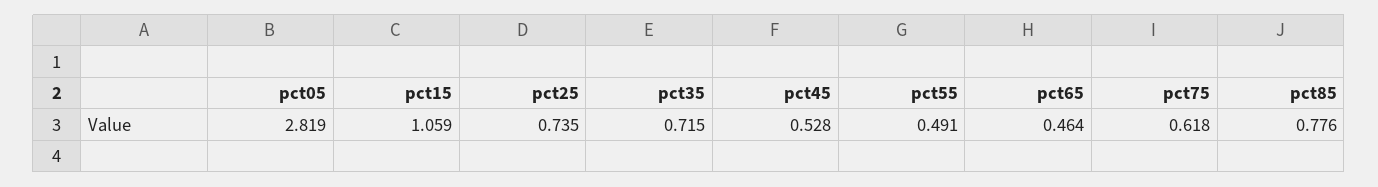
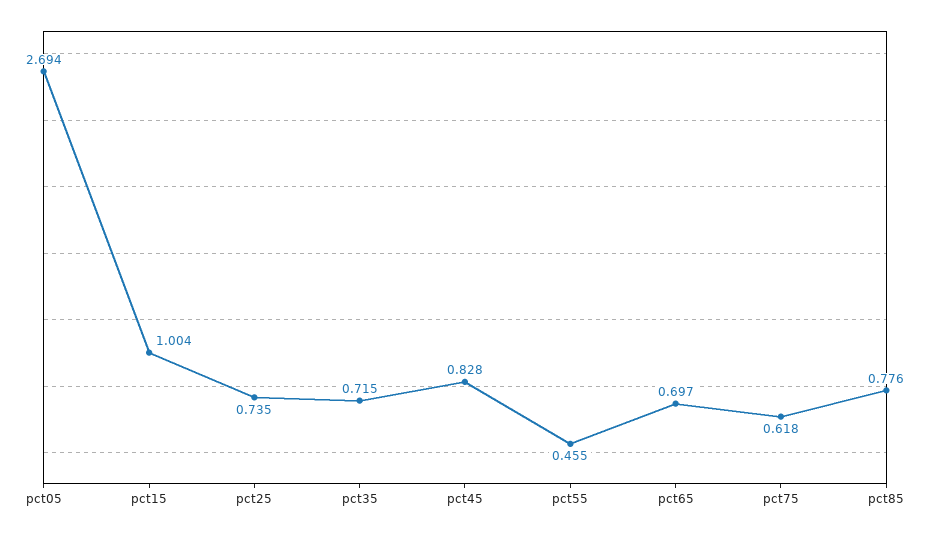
  {
-   "pct05": 2.819,
+   "pct05": 2.694,
-   "pct15": 1.059,
+   "pct15": 1.004,
    "pct25": 0.735,
    "pct35": 0.715,
-   "pct45": 0.528,
+   "pct45": 0.828,
-   "pct55": 0.491,
+   "pct55": 0.455,
-   "pct65": 0.464,
+   "pct65": 0.697,
    "pct75": 0.618,
    "pct85": 0.776
  }

